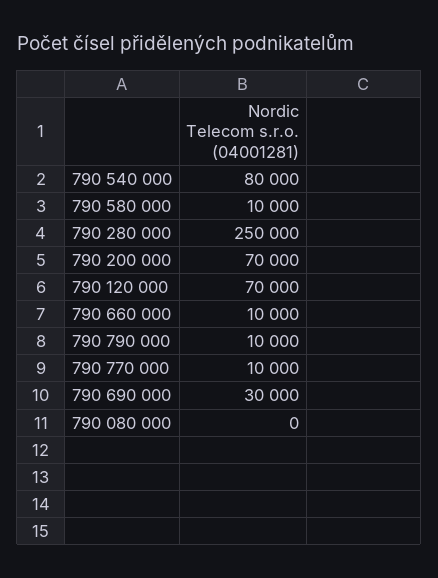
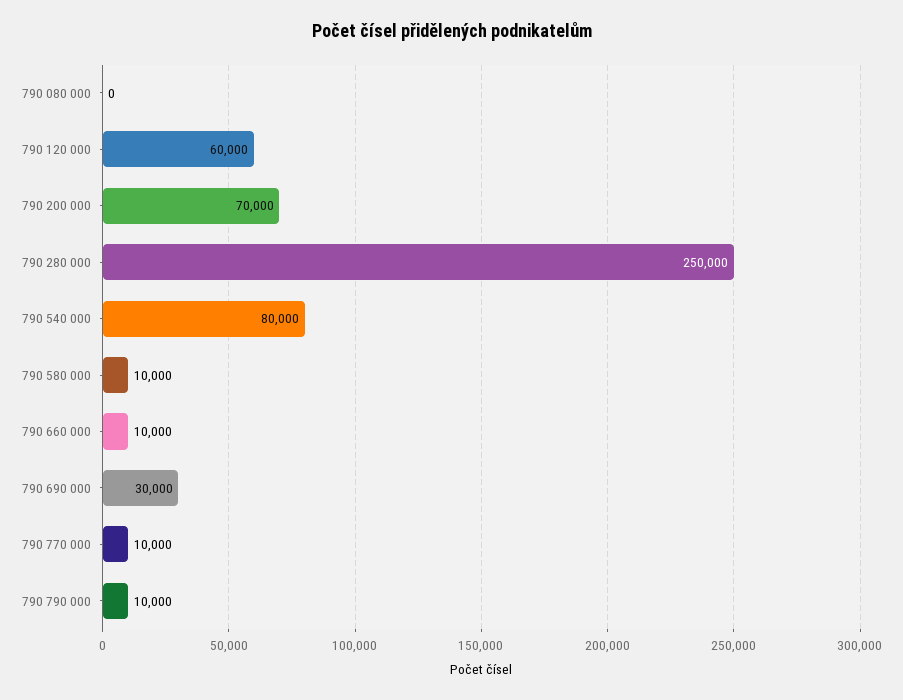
  {
    "790 540 000": 80000,
    "790 580 000": 10000,
    "790 280 000": 250000,
    "790 200 000": 70000,
-   "790 120 000": 70000,
+   "790 120 000": 60000,
    "790 660 000": 10000,
    "790 790 000": 10000,
    "790 770 000": 10000,
    "790 690 000": 30000,
    "790 080 000": 0
  }

